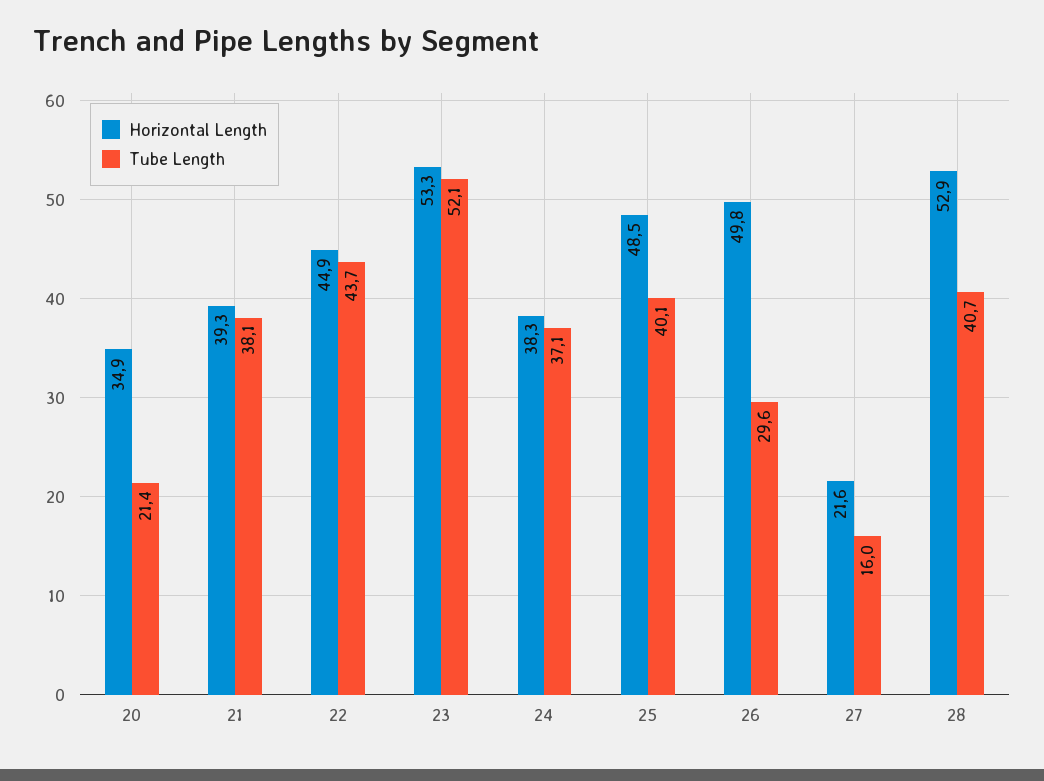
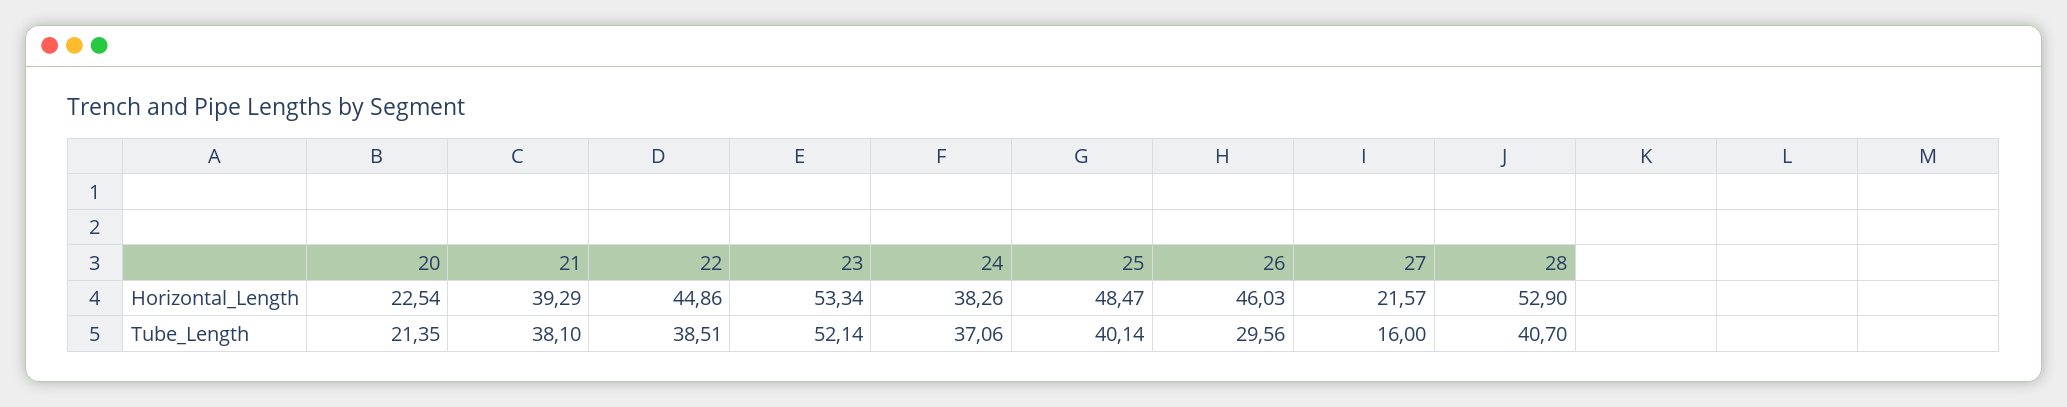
  {
    "Horizontal Length": {
-     "20": 34.9,
+     "20": 22.54,
      "21": 39.29,
      "22": 44.86,
      "23": 53.34,
      "24": 38.26,
      "25": 48.47,
-     "26": 49.8,
+     "26": 46.03,
      "27": 21.57,
      "28": 52.9
    },
    "Tube Length": {
      "20": 21.35,
      "21": 38.1,
-     "22": 43.7,
+     "22": 38.51,
      "23": 52.14,
      "24": 37.06,
      "25": 40.14,
      "26": 29.56,
      "27": 16,
      "28": 40.7
    }
  }

